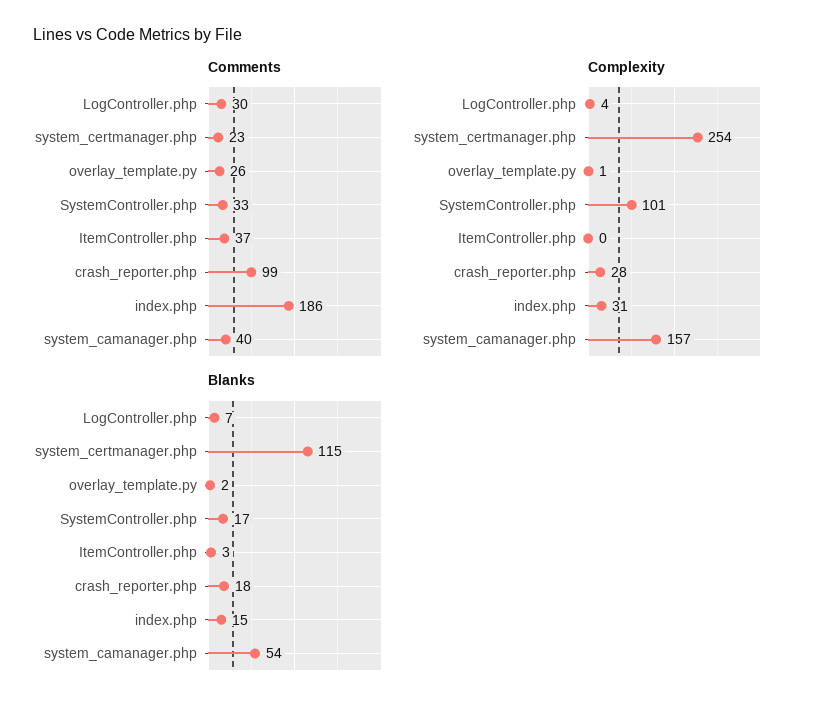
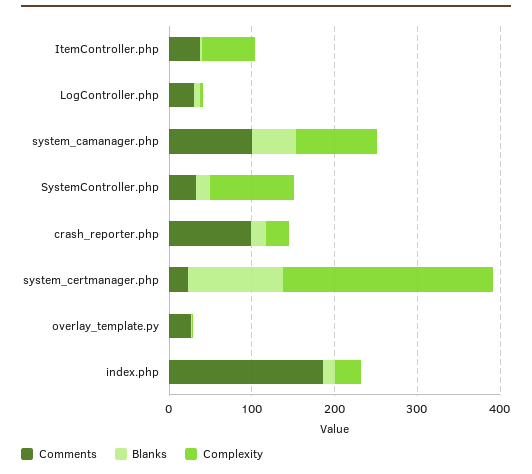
  {
    "Comments": {
      "LogController.php": 30,
      "system_certmanager.php": 23,
      "overlay_template.py": 26,
      "SystemController.php": 33,
      "ItemController.php": 37,
      "crash_reporter.php": 99,
      "index.php": 186,
-     "system_camanager.php": 40
+     "system_camanager.php": 100
    },
    "Complexity": {
      "LogController.php": 4,
      "system_certmanager.php": 254,
      "overlay_template.py": 1,
      "SystemController.php": 101,
-     "ItemController.php": 0,
+     "ItemController.php": 60,
      "crash_reporter.php": 28,
      "index.php": 31,
-     "system_camanager.php": 157
+     "system_camanager.php": 100
    },
    "Blanks": {
      "LogController.php": 7,
      "system_certmanager.php": 115,
      "overlay_template.py": 2,
      "SystemController.php": 17,
      "ItemController.php": 3,
      "crash_reporter.php": 18,
      "index.php": 15,
      "system_camanager.php": 54
    }
  }

